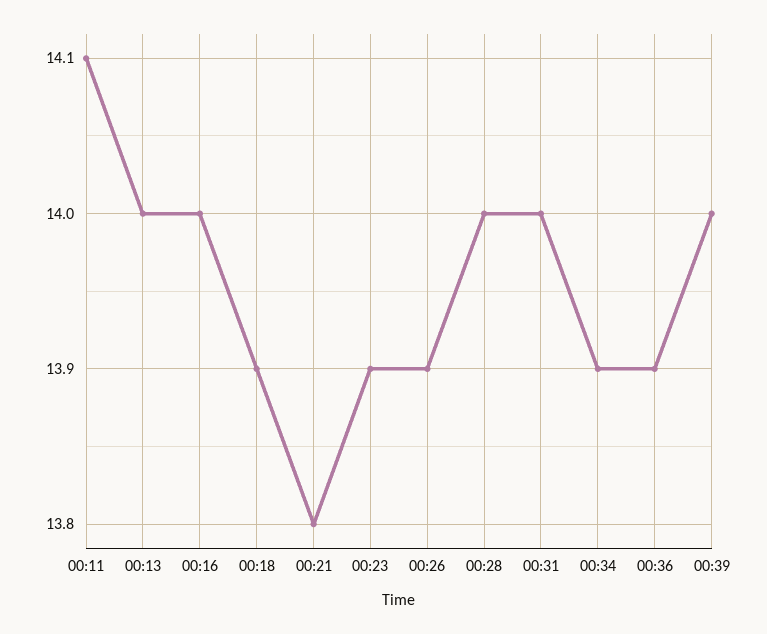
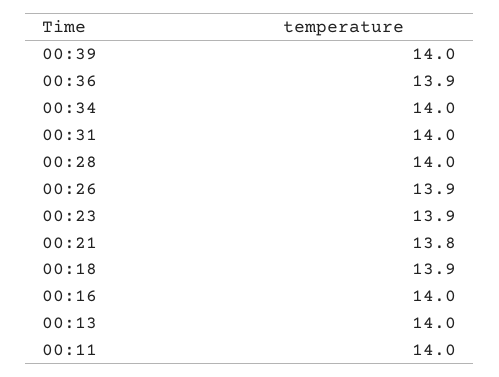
  {
-   "00:11": 14.1,
+   "00:11": 14,
    "00:13": 14,
    "00:16": 14,
    "00:18": 13.9,
    "00:21": 13.8,
    "00:23": 13.9,
    "00:26": 13.9,
    "00:28": 14,
    "00:31": 14,
-   "00:34": 13.9,
+   "00:34": 14,
    "00:36": 13.9,
    "00:39": 14
  }

